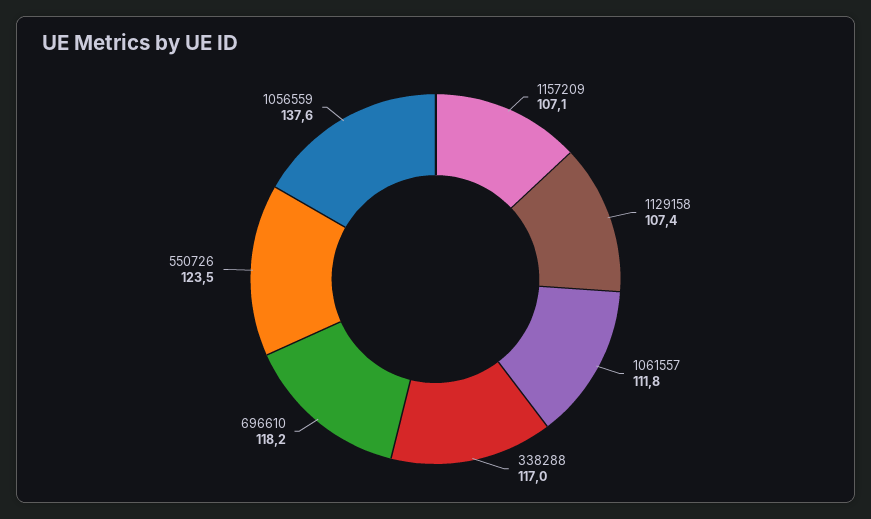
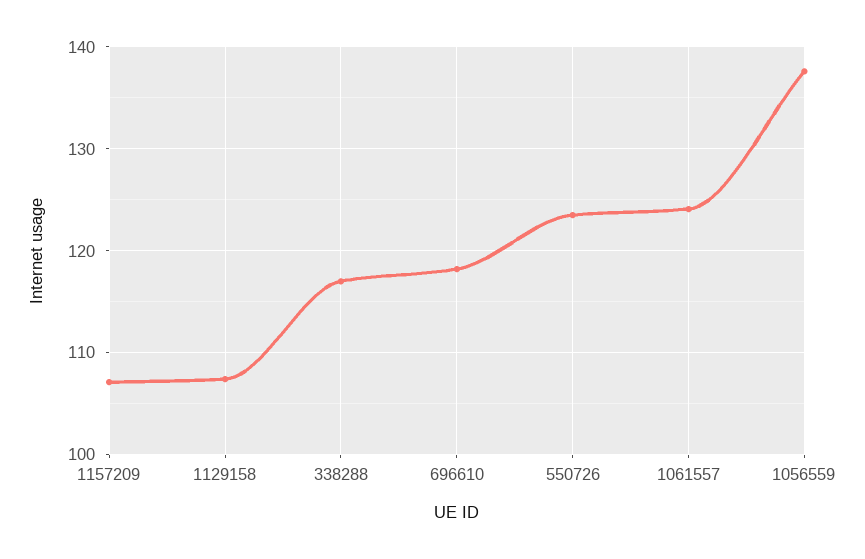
  {
    "1157209": 107.1,
    "1129158": 107.4,
-   "1061557": 111.8,
+   "1061557": 124,
    "338288": 117,
    "696610": 118.2,
    "550726": 123.5,
    "1056559": 137.6
  }

